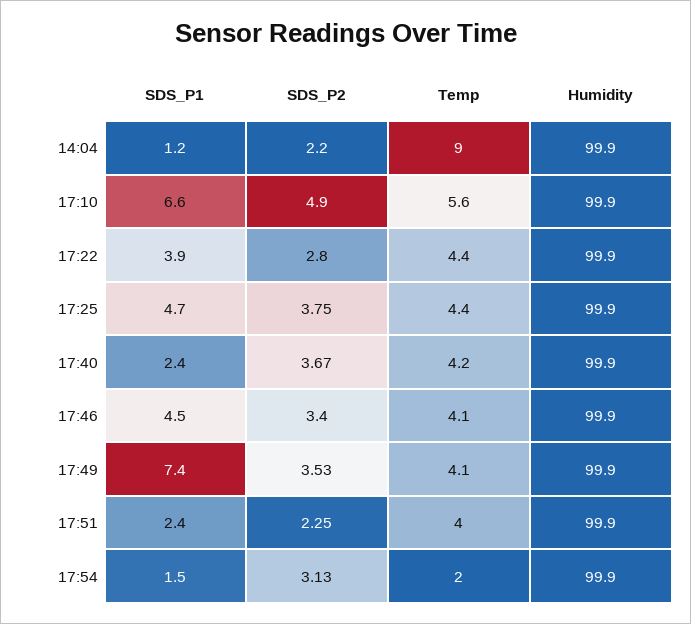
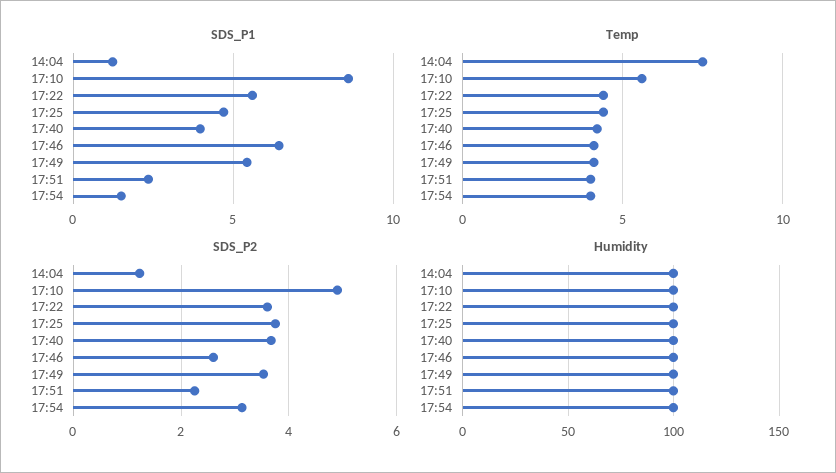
  {
    "SDS_P1": {
      "14:04": 1.2,
-     "17:10": 6.6,
+     "17:10": 8.5,
-     "17:22": 3.9,
+     "17:22": 5.5,
      "17:25": 4.7,
-     "17:40": 2.4,
+     "17:40": 4,
-     "17:46": 4.5,
+     "17:46": 6.5,
-     "17:49": 7.4,
+     "17:49": 5.5,
      "17:51": 2.4,
      "17:54": 1.5
    },
    "SDS_P2": {
-     "14:04": 2.2,
+     "14:04": 1.2,
      "17:10": 4.9,
-     "17:22": 2.8,
+     "17:22": 3.6,
      "17:25": 3.75,
      "17:40": 3.67,
-     "17:46": 3.4,
+     "17:46": 2.6,
      "17:49": 3.53,
      "17:51": 2.25,
      "17:54": 3.13
    },
    "Temp": {
-     "14:04": 9,
+     "14:04": 7.5,
      "17:10": 5.6,
      "17:22": 4.4,
      "17:25": 4.4,
      "17:40": 4.2,
      "17:46": 4.1,
      "17:49": 4.1,
      "17:51": 4,
-     "17:54": 2
+     "17:54": 4
    },
    "Humidity": {
      "14:04": 99.9,
      "17:10": 99.9,
      "17:22": 99.9,
      "17:25": 99.9,
      "17:40": 99.9,
      "17:46": 99.9,
      "17:49": 99.9,
      "17:51": 99.9,
      "17:54": 99.9
    }
  }

